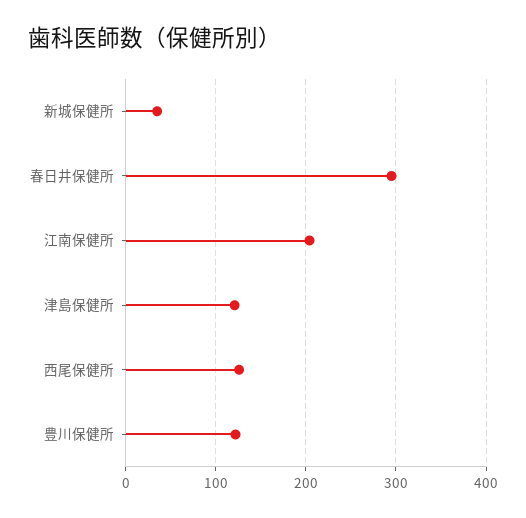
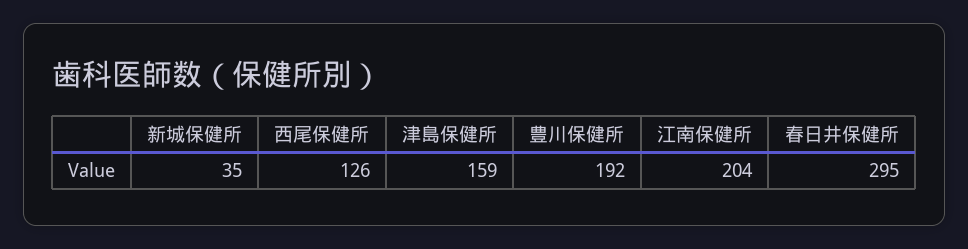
  {
    "新城保健所": 35,
    "春日井保健所": 295,
    "江南保健所": 204,
-   "津島保健所": 120,
+   "津島保健所": 159,
    "西尾保健所": 126,
-   "豊川保健所": 120
+   "豊川保健所": 192
  }

